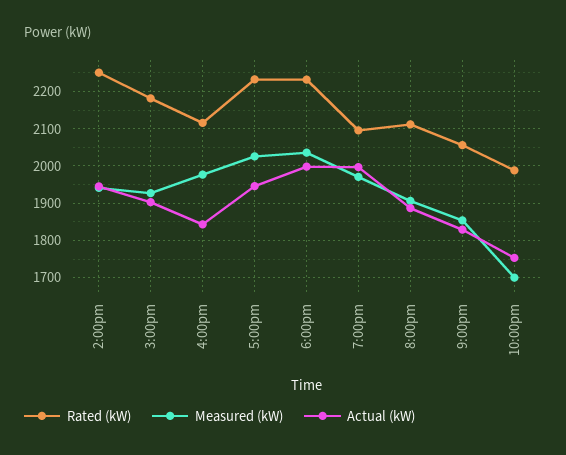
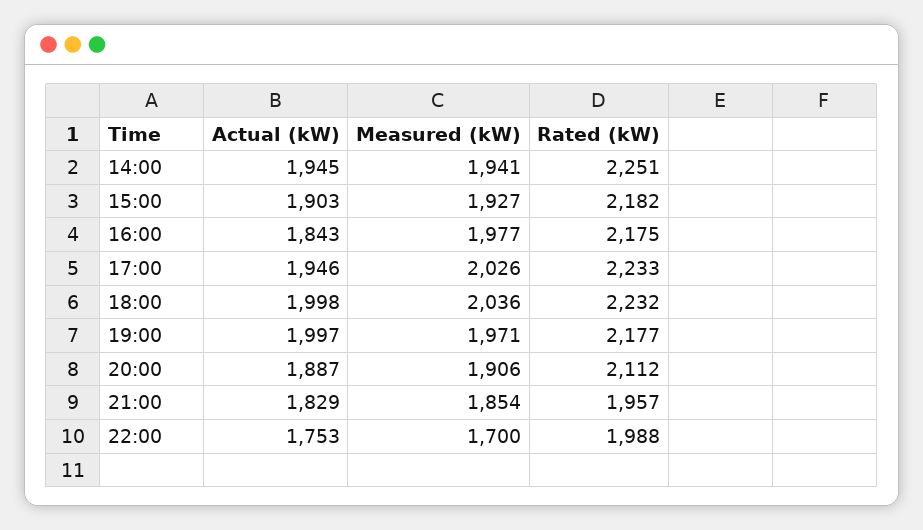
  {
    "Rated (kW)": {
      "2:00pm": 2251,
      "3:00pm": 2182,
-     "4:00pm": 2120,
+     "4:00pm": 2175,
      "5:00pm": 2233,
      "6:00pm": 2232,
-     "7:00pm": 2100,
+     "7:00pm": 2177,
      "8:00pm": 2112,
-     "9:00pm": 2060,
+     "9:00pm": 1957,
      "10:00pm": 1988
    },
    "Measured (kW)": {
      "2:00pm": 1941,
      "3:00pm": 1927,
      "4:00pm": 1977,
      "5:00pm": 2026,
      "6:00pm": 2036,
      "7:00pm": 1971,
      "8:00pm": 1906,
      "9:00pm": 1854,
      "10:00pm": 1700
    },
    "Actual (kW)": {
      "2:00pm": 1945,
      "3:00pm": 1903,
      "4:00pm": 1843,
      "5:00pm": 1946,
      "6:00pm": 1998,
      "7:00pm": 1997,
      "8:00pm": 1887,
      "9:00pm": 1829,
      "10:00pm": 1753
    }
  }

